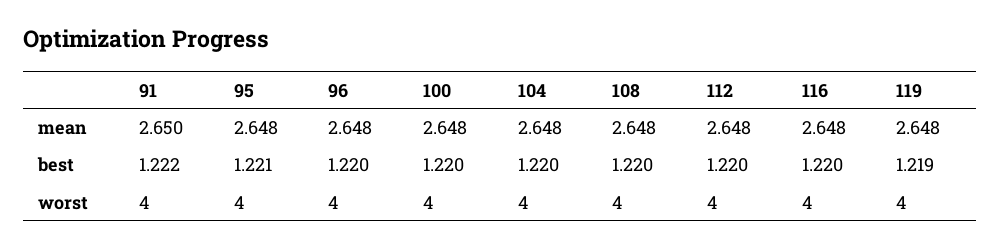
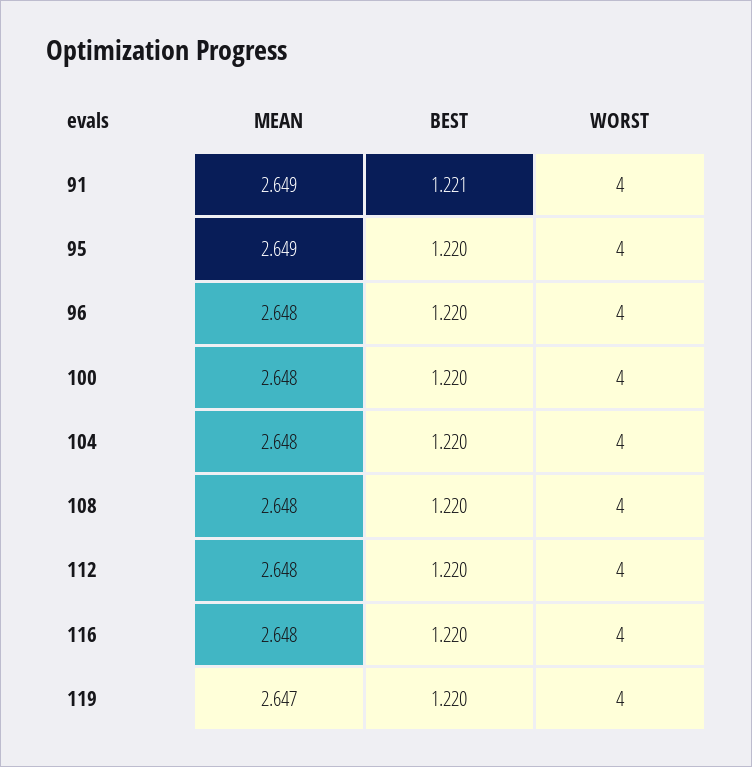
  {
    "91": {
-     "mean": 2.65,
+     "mean": 2.649,
-     "best": 1.222,
+     "best": 1.221,
      "worst": 4
    },
    "95": {
-     "mean": 2.648,
+     "mean": 2.649,
-     "best": 1.221,
+     "best": 1.22,
      "worst": 4
    },
    "96": {
      "mean": 2.648,
      "best": 1.22,
      "worst": 4
    },
    "100": {
      "mean": 2.648,
      "best": 1.22,
      "worst": 4
    },
    "104": {
      "mean": 2.648,
      "best": 1.22,
      "worst": 4
    },
    "108": {
      "mean": 2.648,
      "best": 1.22,
      "worst": 4
    },
    "112": {
      "mean": 2.648,
      "best": 1.22,
      "worst": 4
    },
    "116": {
      "mean": 2.648,
      "best": 1.22,
      "worst": 4
    },
    "119": {
-     "mean": 2.648,
+     "mean": 2.647,
-     "best": 1.219,
+     "best": 1.22,
      "worst": 4
    }
  }

